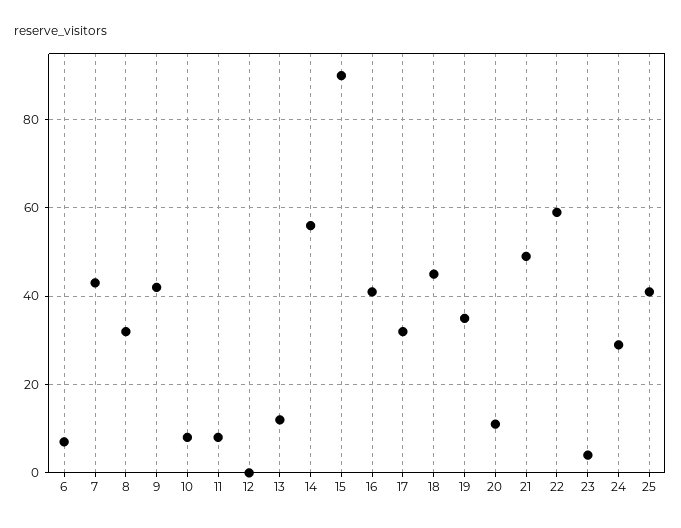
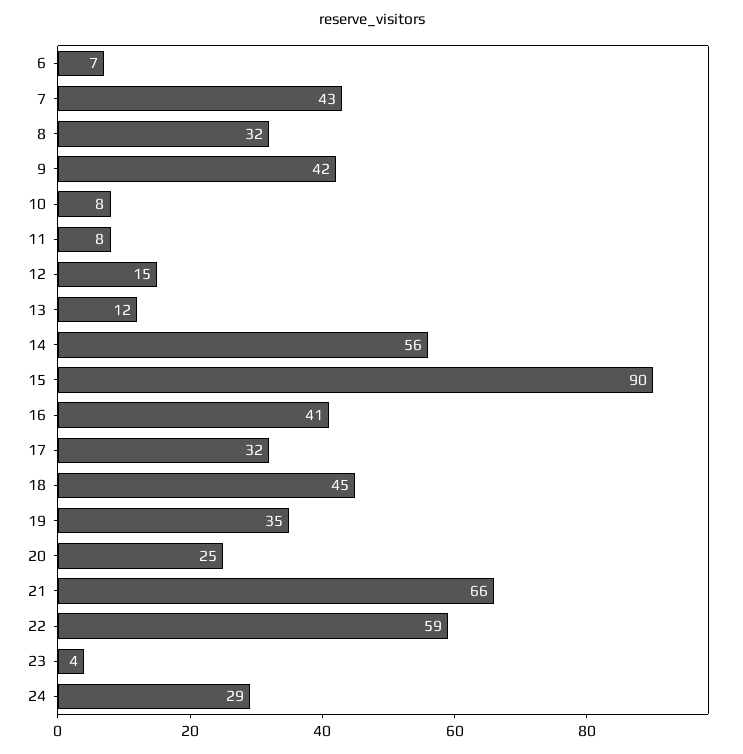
  {
    "6": 7,
    "7": 43,
    "8": 32,
    "9": 42,
    "10": 8,
    "11": 8,
-   "12": 0,
+   "12": 15,
    "13": 12,
    "14": 56,
    "15": 90,
    "16": 41,
    "17": 32,
    "18": 45,
    "19": 35,
-   "20": 10,
+   "20": 25,
-   "21": 50,
+   "21": 66,
    "22": 59,
    "23": 4,
-   "24": 29,
+   "24": 29
-   "25": 40
  }

